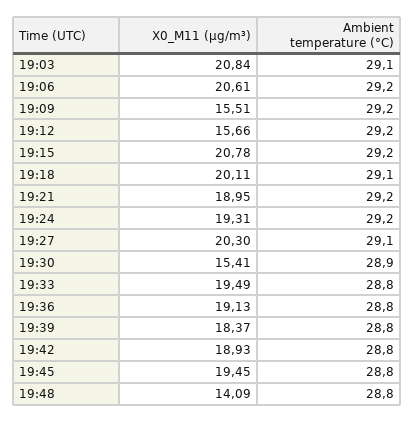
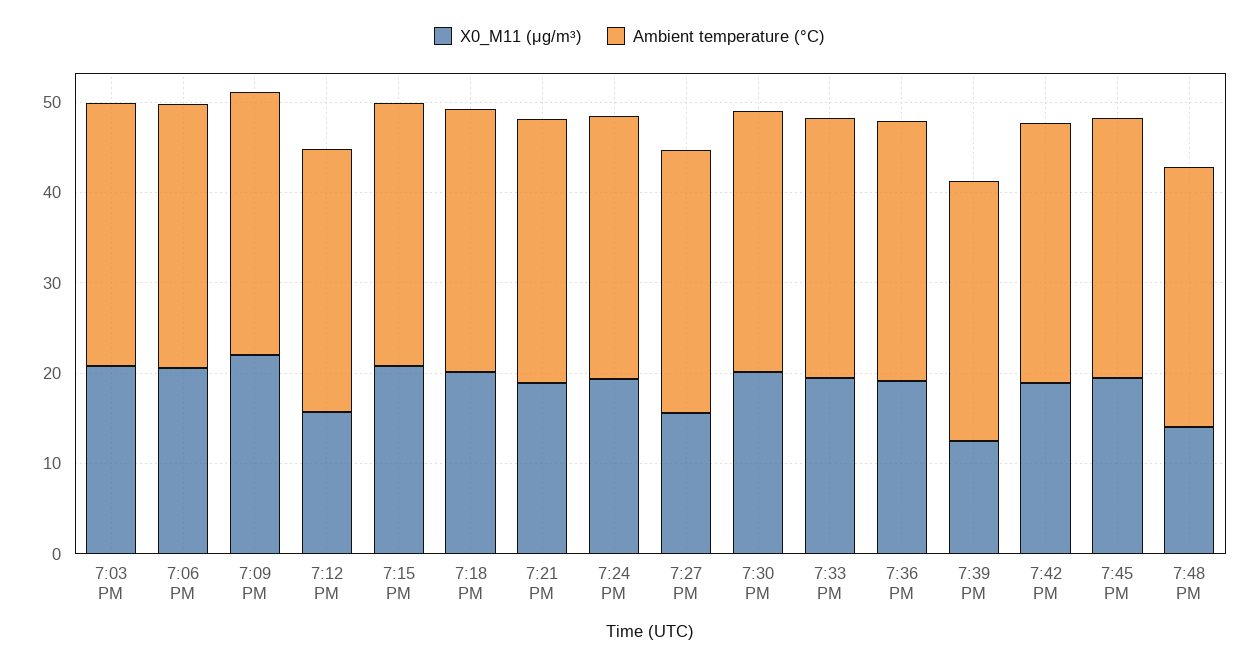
  {
    "X0_M11 (μg/m³)": {
      "19:03": 20.84,
      "19:06": 20.61,
-     "19:09": 15.51,
+     "19:09": 22,
      "19:12": 15.66,
      "19:15": 20.78,
      "19:18": 20.11,
      "19:21": 18.95,
      "19:24": 19.31,
-     "19:27": 20.3,
+     "19:27": 16,
-     "19:30": 15.41,
+     "19:30": 20,
      "19:33": 19.49,
      "19:36": 19.13,
-     "19:39": 18.37,
+     "19:39": 12,
      "19:42": 18.93,
      "19:45": 19.45,
      "19:48": 14.09
    },
    "Ambient temperature (°C)": {
      "19:03": 29.1,
      "19:06": 29.2,
      "19:09": 29.2,
      "19:12": 29.2,
      "19:15": 29.2,
      "19:18": 29.1,
      "19:21": 29.2,
      "19:24": 29.2,
      "19:27": 29.1,
      "19:30": 28.9,
      "19:33": 28.8,
      "19:36": 28.8,
      "19:39": 28.8,
      "19:42": 28.8,
      "19:45": 28.8,
      "19:48": 28.8
    }
  }

